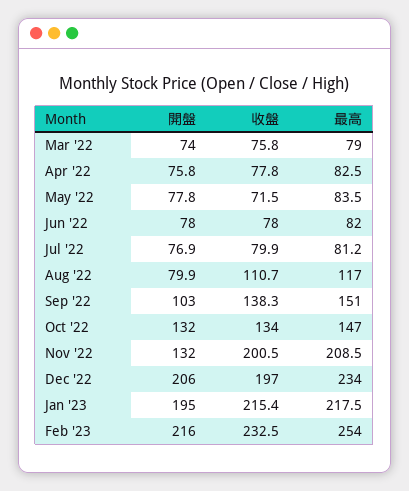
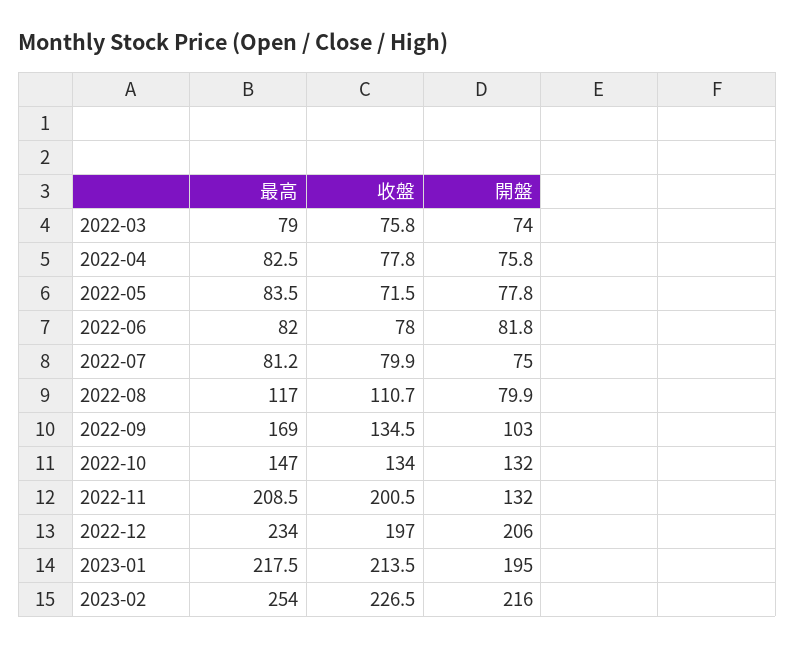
  {
    "開盤": {
      "Mar '22": 74,
      "Apr '22": 75.8,
      "May '22": 77.8,
-     "Jun '22": 78,
+     "Jun '22": 81.8,
-     "Jul '22": 76.9,
+     "Jul '22": 75,
      "Aug '22": 79.9,
      "Sep '22": 103,
      "Oct '22": 132,
      "Nov '22": 132,
      "Dec '22": 206,
      "Jan '23": 195,
      "Feb '23": 216
    },
    "收盤": {
      "Mar '22": 75.8,
      "Apr '22": 77.8,
      "May '22": 71.5,
      "Jun '22": 78,
      "Jul '22": 79.9,
      "Aug '22": 110.7,
-     "Sep '22": 138.3,
+     "Sep '22": 134.5,
      "Oct '22": 134,
      "Nov '22": 200.5,
      "Dec '22": 197,
-     "Jan '23": 215.4,
+     "Jan '23": 213.5,
-     "Feb '23": 232.5
+     "Feb '23": 226.5
    },
    "最高": {
      "Mar '22": 79,
      "Apr '22": 82.5,
      "May '22": 83.5,
      "Jun '22": 82,
      "Jul '22": 81.2,
      "Aug '22": 117,
-     "Sep '22": 151,
+     "Sep '22": 169,
      "Oct '22": 147,
      "Nov '22": 208.5,
      "Dec '22": 234,
      "Jan '23": 217.5,
      "Feb '23": 254
    }
  }

